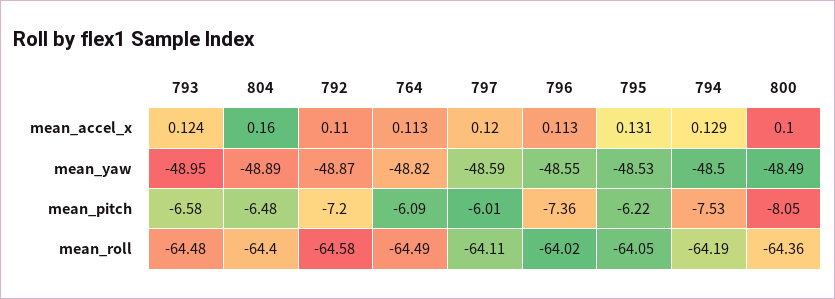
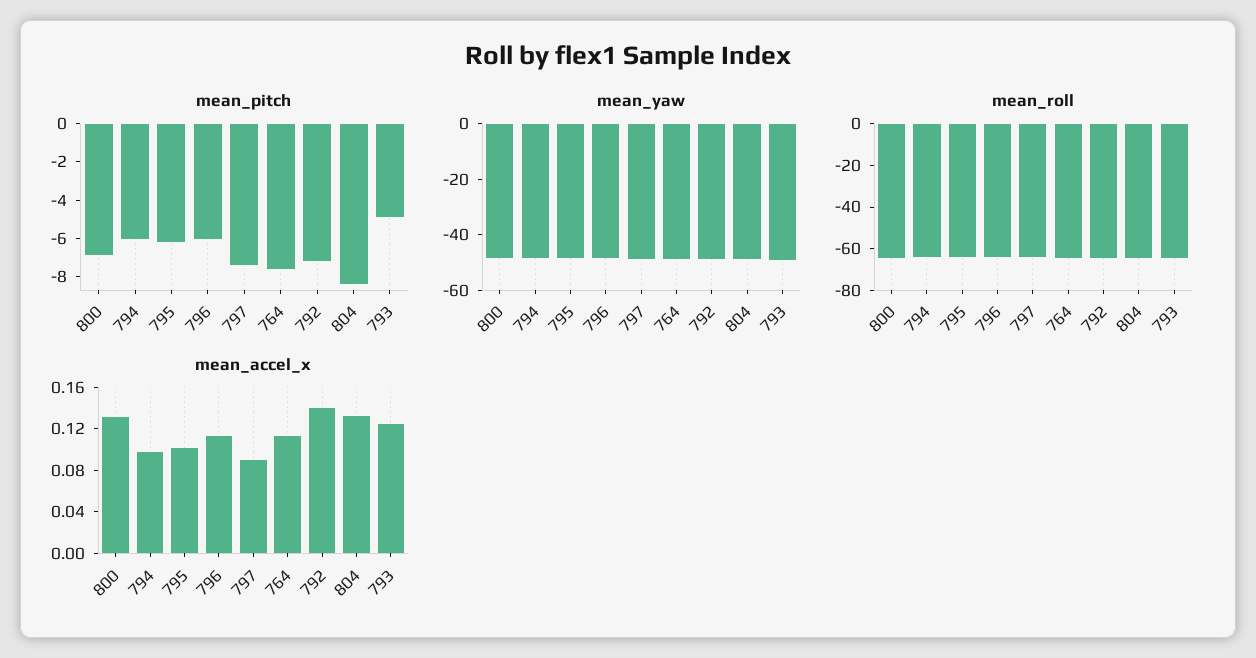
  {
    "mean_accel_x": {
      "793": 0.124,
-     "804": 0.16,
+     "804": 0.13,
-     "792": 0.11,
+     "792": 0.14,
      "764": 0.113,
-     "797": 0.12,
+     "797": 0.09,
      "796": 0.113,
-     "795": 0.131,
+     "795": 0.1,
-     "794": 0.129,
+     "794": 0.1,
-     "800": 0.1
+     "800": 0.13
    },
    "mean_yaw": {
      "793": -48.95,
      "804": -48.89,
      "792": -48.87,
      "764": -48.82,
      "797": -48.59,
      "796": -48.55,
      "795": -48.53,
      "794": -48.5,
      "800": -48.49
    },
    "mean_pitch": {
-     "793": -6.58,
+     "793": -5,
-     "804": -6.48,
+     "804": -8.5,
      "792": -7.2,
-     "764": -6.09,
+     "764": -7.5,
-     "797": -6.01,
+     "797": -7.5,
-     "796": -7.36,
+     "796": -6,
      "795": -6.22,
-     "794": -7.53,
+     "794": -6,
-     "800": -8.05
+     "800": -7
    },
    "mean_roll": {
      "793": -64.48,
      "804": -64.4,
      "792": -64.58,
      "764": -64.49,
      "797": -64.11,
      "796": -64.02,
      "795": -64.05,
      "794": -64.19,
      "800": -64.36
    }
  }

